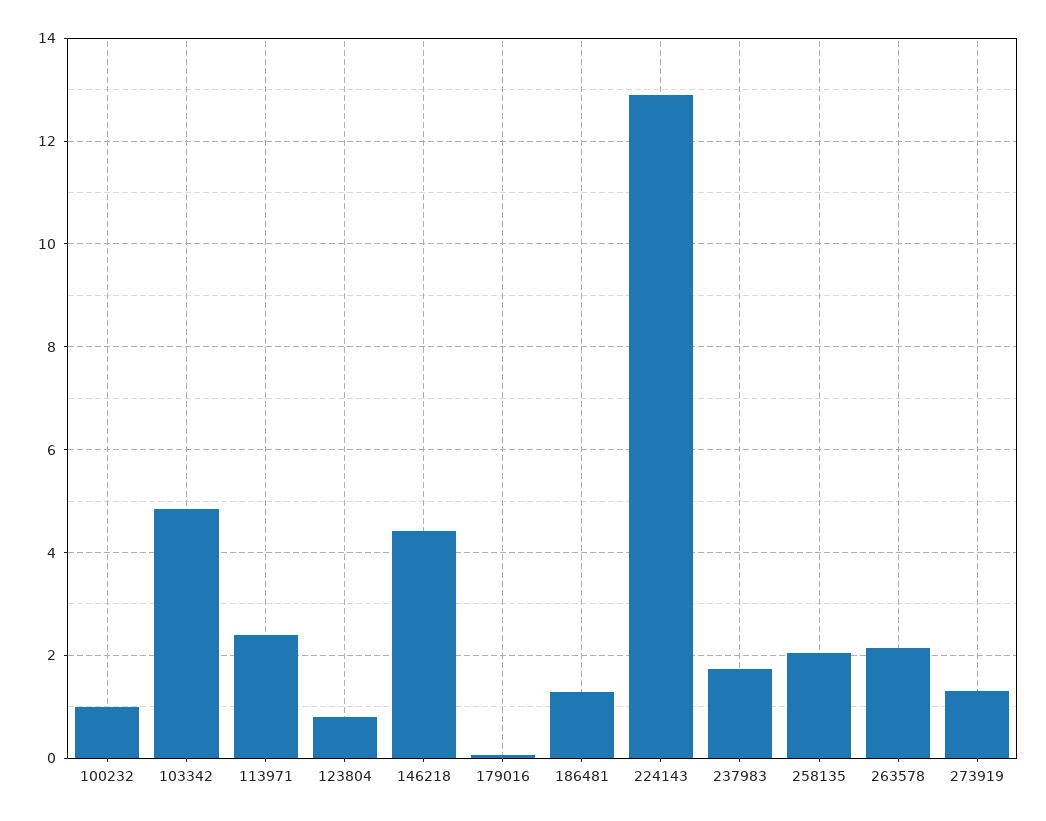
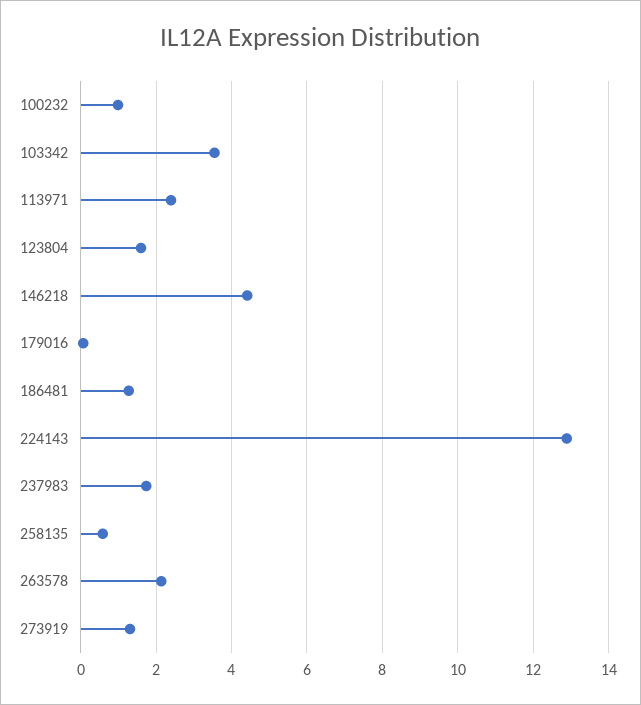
  {
    "100232": 1,
-   "103342": 4.8,
+   "103342": 3.6,
    "113971": 2.4,
-   "123804": 0.8,
+   "123804": 1.6,
    "146218": 4.4,
    "179016": 0,
    "186481": 1.2,
    "224143": 12.8,
    "237983": 1.8,
-   "258135": 2,
+   "258135": 0.6,
    "263578": 2.2,
    "273919": 1.4
  }

